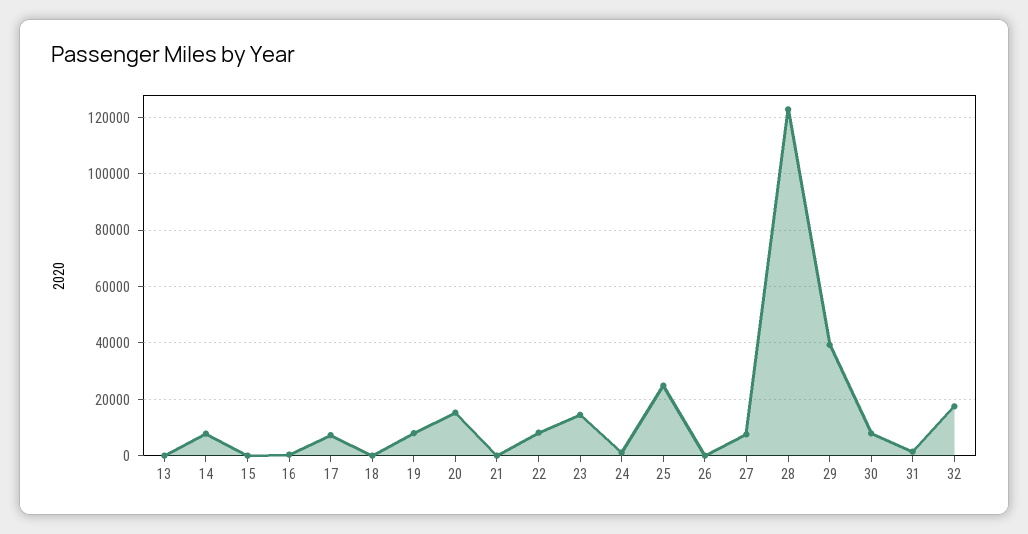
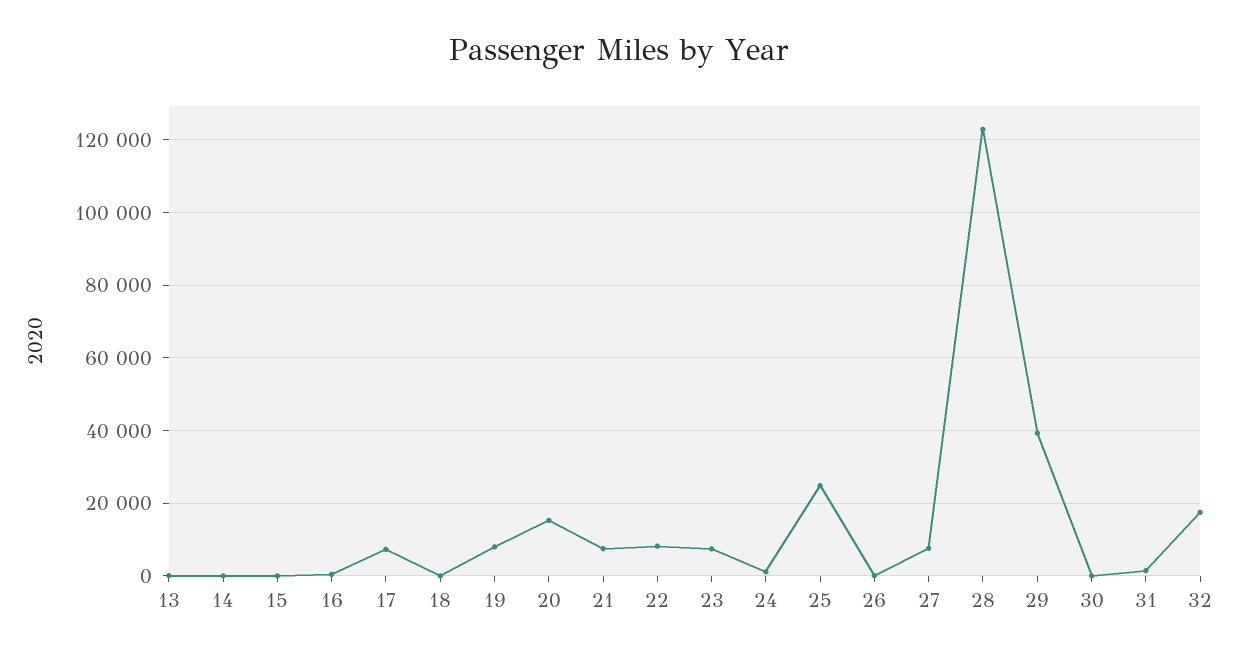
  {
    "13": 0,
-   "14": 7500,
+   "14": 0,
    "15": 0,
    "16": 0,
    "17": 8000,
    "18": 0,
    "19": 8000,
    "20": 16000,
-   "21": 0,
+   "21": 8000,
    "22": 8000,
-   "23": 15000,
+   "23": 8000,
    "24": 2000,
    "25": 24000,
    "26": 0,
    "27": 8000,
    "28": 122000,
    "29": 40000,
-   "30": 7500,
+   "30": 0,
    "31": 2000,
    "32": 18000
  }

